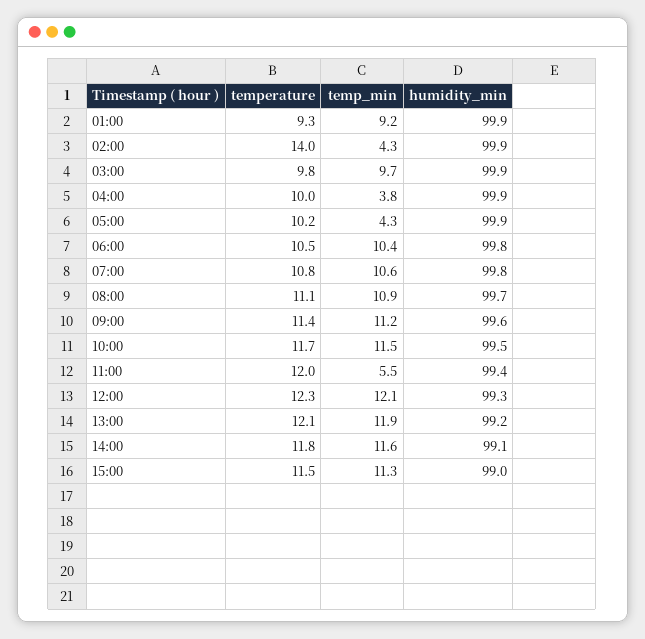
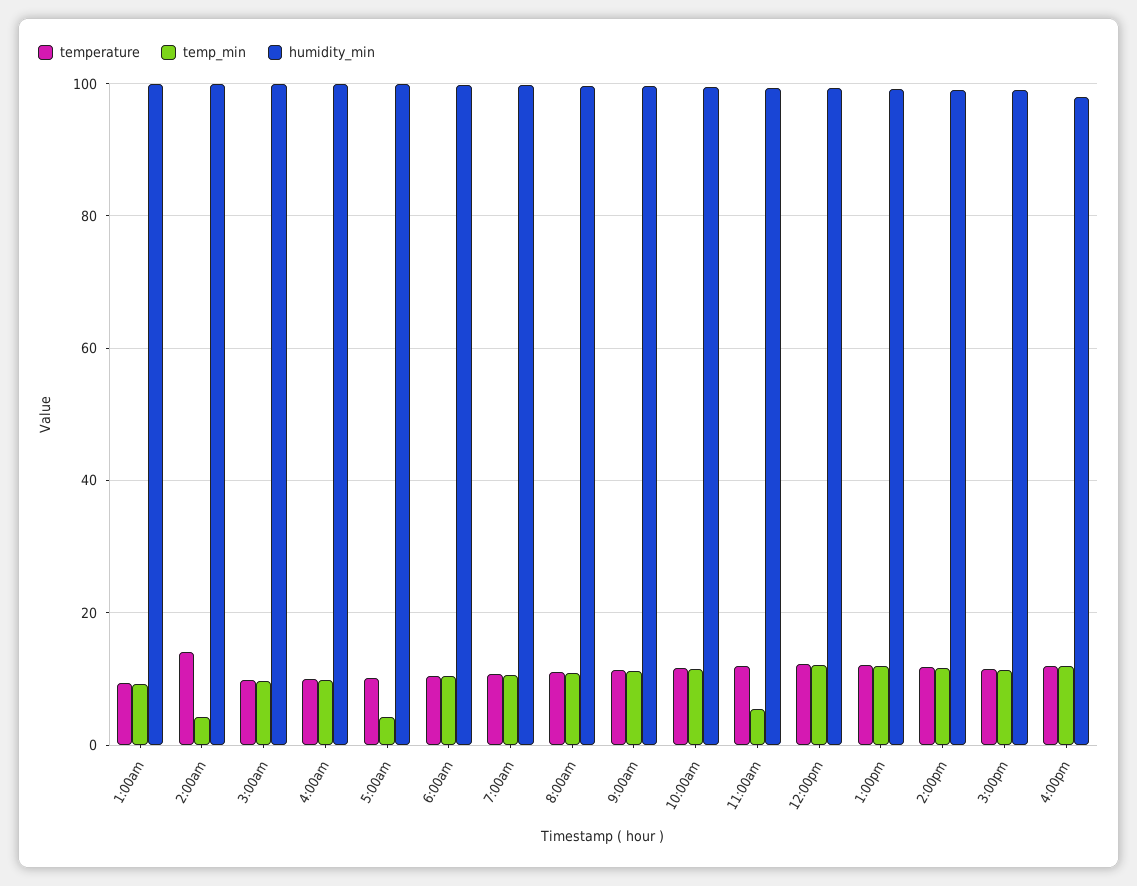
  {
    "temperature": {
      "01:00": 9.3,
      "02:00": 14,
      "03:00": 9.8,
      "04:00": 10,
      "05:00": 10.2,
      "06:00": 10.5,
      "07:00": 10.8,
      "08:00": 11.1,
      "09:00": 11.4,
      "10:00": 11.7,
      "11:00": 12,
      "12:00": 12.3,
      "13:00": 12.1,
      "14:00": 11.8,
-     "15:00": 11.5
+     "15:00": 11.5,
+     "4:00pm": 12
    },
    "temp_min": {
      "01:00": 9.2,
      "02:00": 4.3,
      "03:00": 9.7,
-     "04:00": 3.8,
+     "04:00": 10,
      "05:00": 4.3,
      "06:00": 10.4,
      "07:00": 10.6,
      "08:00": 10.9,
      "09:00": 11.2,
      "10:00": 11.5,
      "11:00": 5.5,
      "12:00": 12.1,
      "13:00": 11.9,
      "14:00": 11.6,
-     "15:00": 11.3
+     "15:00": 11.3,
+     "4:00pm": 12
    },
    "humidity_min": {
      "01:00": 99.9,
      "02:00": 99.9,
      "03:00": 99.9,
      "04:00": 99.9,
      "05:00": 99.9,
      "06:00": 99.8,
      "07:00": 99.8,
      "08:00": 99.7,
      "09:00": 99.6,
      "10:00": 99.5,
      "11:00": 99.4,
      "12:00": 99.3,
      "13:00": 99.2,
      "14:00": 99.1,
-     "15:00": 99
+     "15:00": 99,
+     "4:00pm": 98
    }
  }

